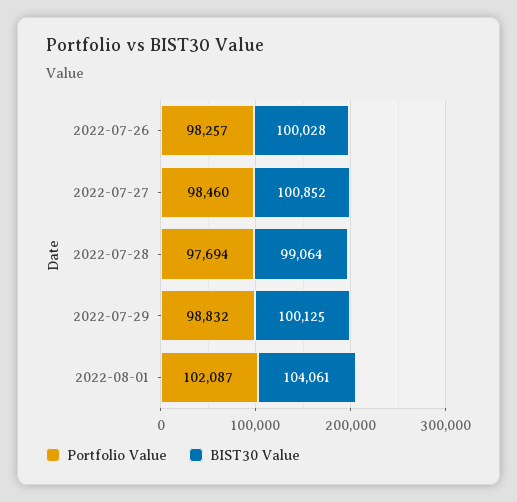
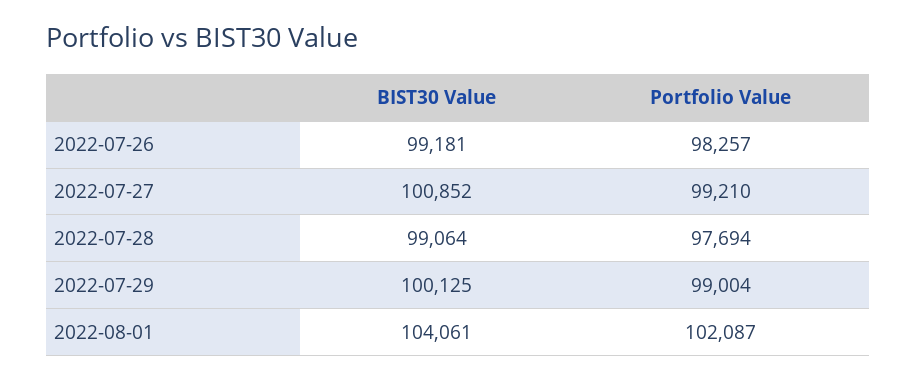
  {
    "Portfolio Value": {
      "2022-07-26": 98257,
-     "2022-07-27": 98460,
+     "2022-07-27": 99210,
      "2022-07-28": 97694,
-     "2022-07-29": 98832,
+     "2022-07-29": 99004,
      "2022-08-01": 102087
    },
    "BIST30 Value": {
-     "2022-07-26": 100028,
+     "2022-07-26": 99181,
      "2022-07-27": 100852,
      "2022-07-28": 99064,
      "2022-07-29": 100125,
      "2022-08-01": 104061
    }
  }

